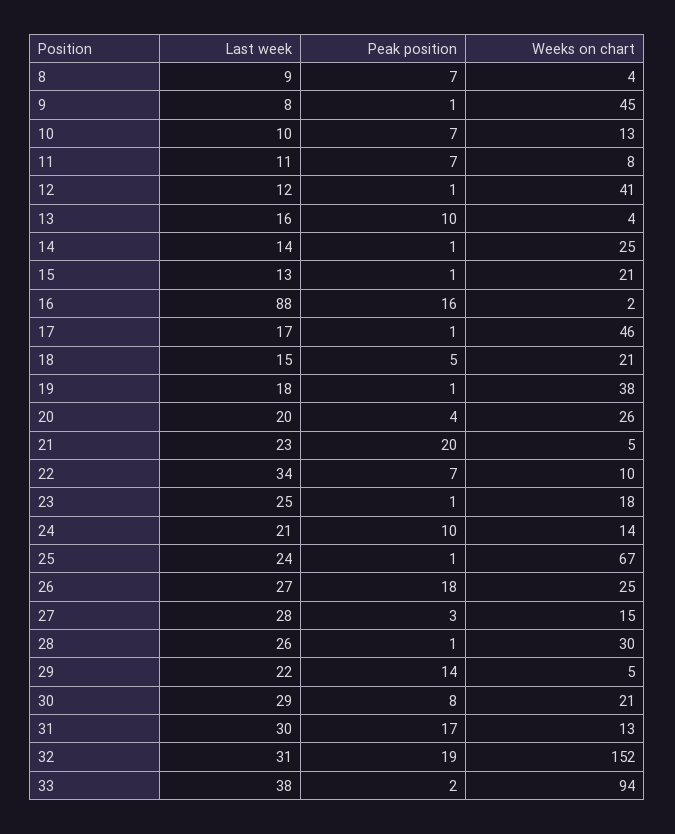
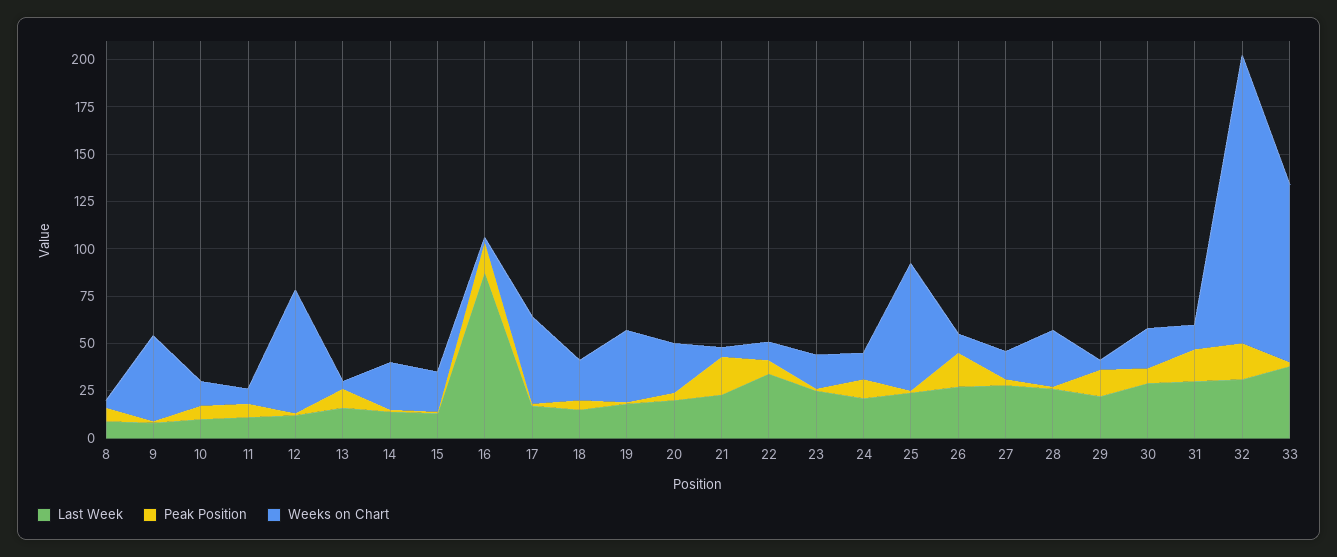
  {
    "Last week": {
      "8": 9,
      "9": 8,
      "10": 10,
      "11": 11,
      "12": 12,
      "13": 16,
      "14": 14,
      "15": 13,
      "16": 88,
      "17": 17,
      "18": 15,
      "19": 18,
      "20": 20,
      "21": 23,
      "22": 34,
      "23": 25,
      "24": 21,
      "25": 24,
      "26": 27,
      "27": 28,
      "28": 26,
      "29": 22,
      "30": 29,
      "31": 30,
      "32": 31,
      "33": 38
    },
    "Peak position": {
      "8": 7,
      "9": 1,
      "10": 7,
      "11": 7,
      "12": 1,
      "13": 10,
      "14": 1,
      "15": 1,
      "16": 16,
      "17": 1,
      "18": 5,
      "19": 1,
      "20": 4,
      "21": 20,
      "22": 7,
      "23": 1,
      "24": 10,
      "25": 1,
      "26": 18,
      "27": 3,
      "28": 1,
      "29": 14,
      "30": 8,
      "31": 17,
      "32": 19,
      "33": 2
    },
    "Weeks on chart": {
      "8": 4,
      "9": 45,
      "10": 13,
      "11": 8,
-     "12": 41,
+     "12": 65,
      "13": 4,
      "14": 25,
      "15": 21,
      "16": 2,
      "17": 46,
      "18": 21,
      "19": 38,
      "20": 26,
      "21": 5,
      "22": 10,
      "23": 18,
      "24": 14,
      "25": 67,
-     "26": 25,
+     "26": 10,
      "27": 15,
      "28": 30,
      "29": 5,
      "30": 21,
      "31": 13,
      "32": 152,
      "33": 94
    }
  }

